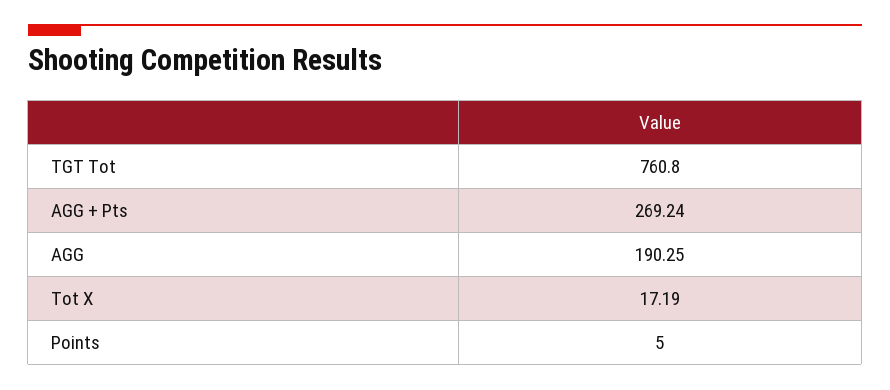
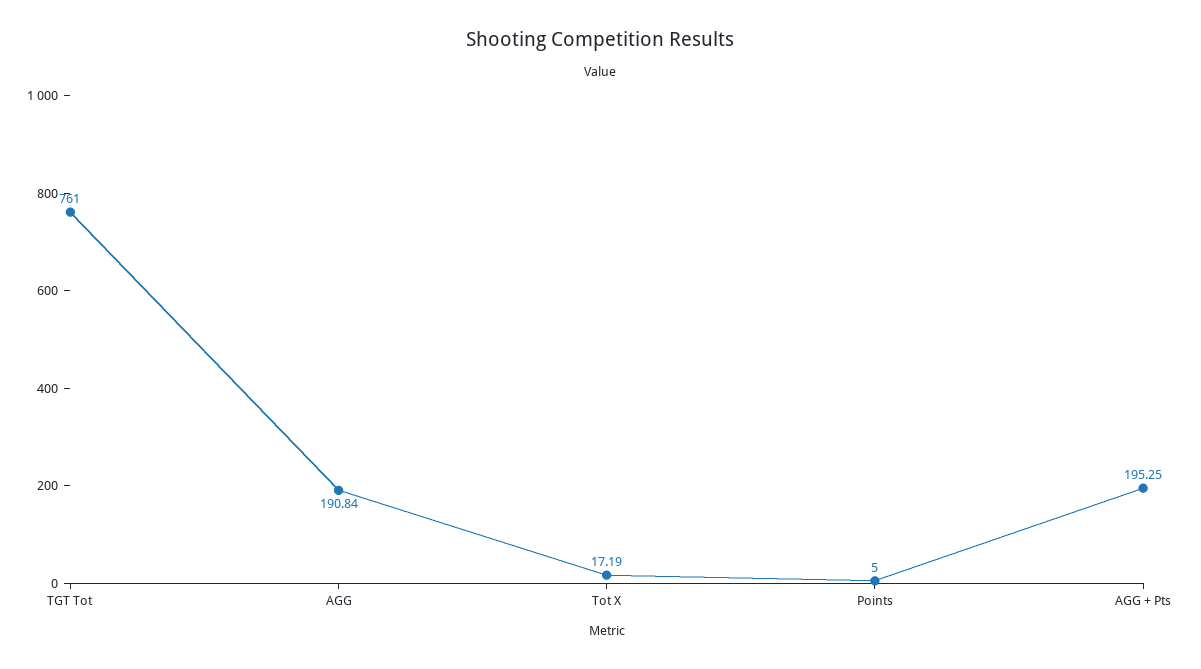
  {
-   "TGT Tot": 760.8,
+   "TGT Tot": 761,
-   "AGG + Pts": 269.24,
+   "AGG + Pts": 195.25,
-   "AGG": 190.25,
+   "AGG": 190.84,
    "Tot X": 17.19,
    "Points": 5
  }

